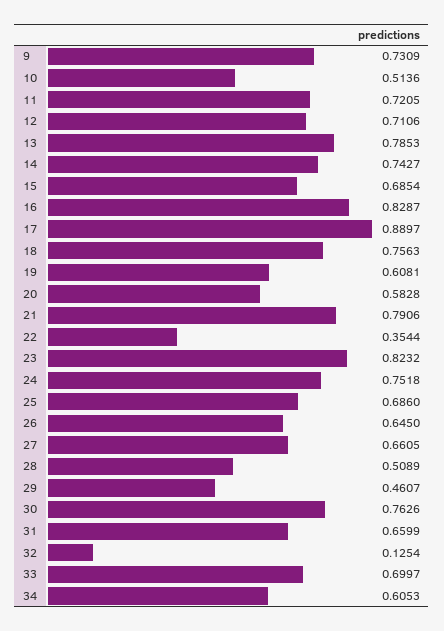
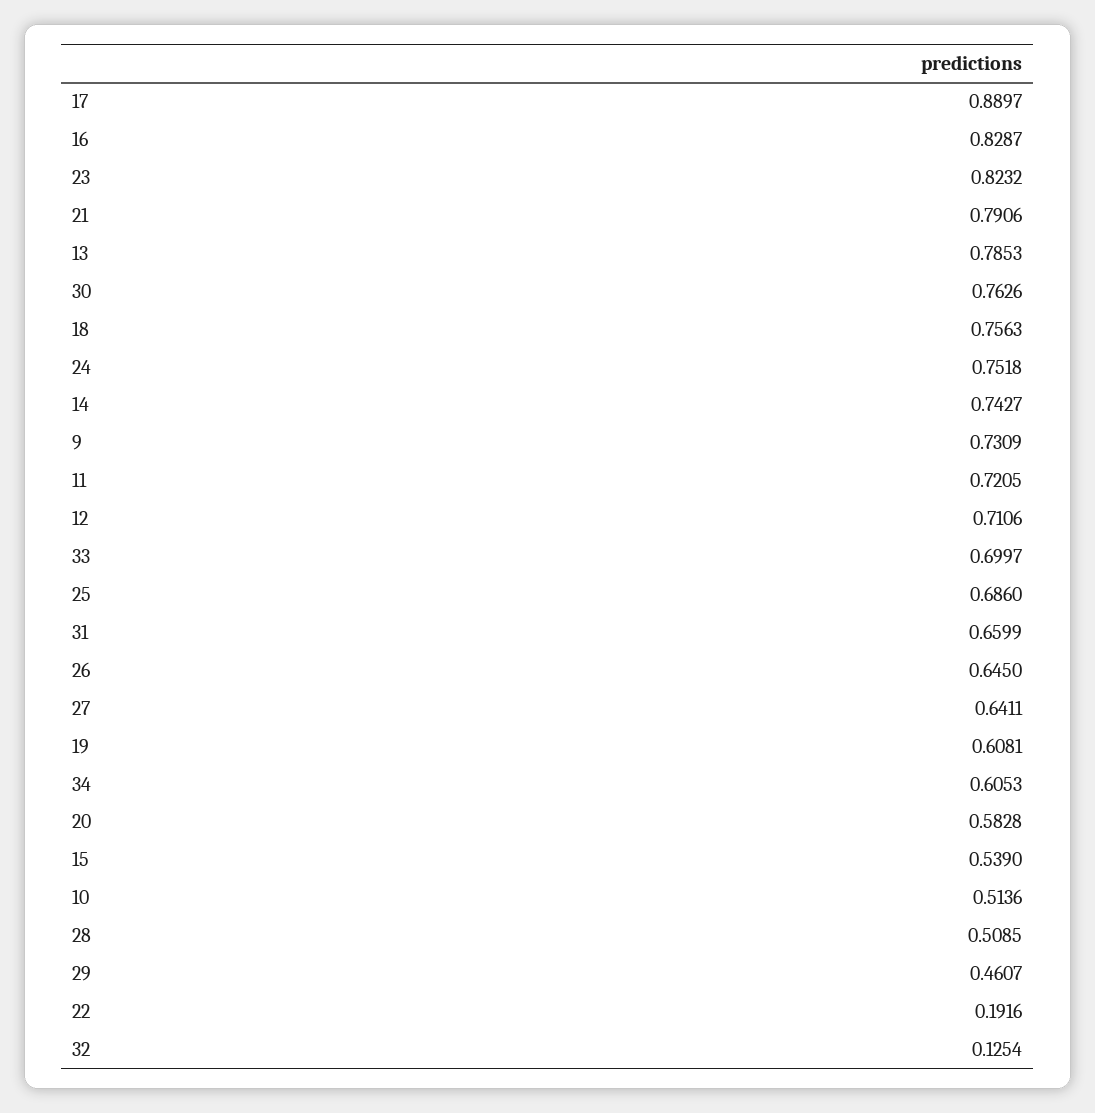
  {
    "9": 0.7309,
    "10": 0.5136,
    "11": 0.7205,
    "12": 0.7106,
    "13": 0.7853,
    "14": 0.7427,
-   "15": 0.6854,
+   "15": 0.539,
    "16": 0.8287,
    "17": 0.8897,
    "18": 0.7563,
    "19": 0.6081,
    "20": 0.5828,
    "21": 0.7906,
-   "22": 0.3544,
+   "22": 0.1916,
    "23": 0.8232,
    "24": 0.7518,
    "25": 0.686,
    "26": 0.645,
-   "27": 0.6605,
+   "27": 0.6411,
-   "28": 0.5089,
+   "28": 0.5085,
    "29": 0.4607,
    "30": 0.7626,
    "31": 0.6599,
    "32": 0.1254,
    "33": 0.6997,
    "34": 0.6053
  }

